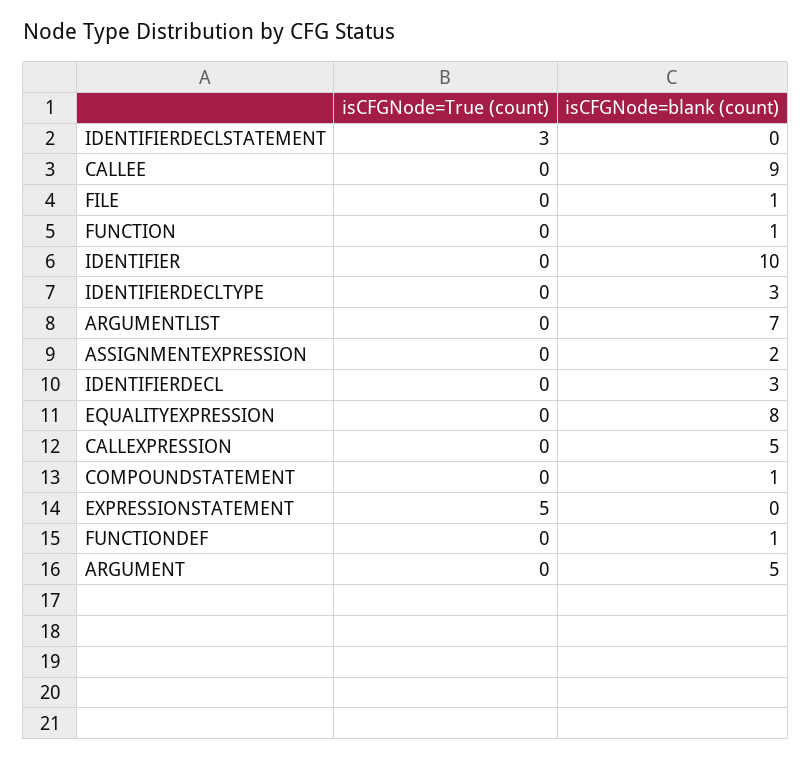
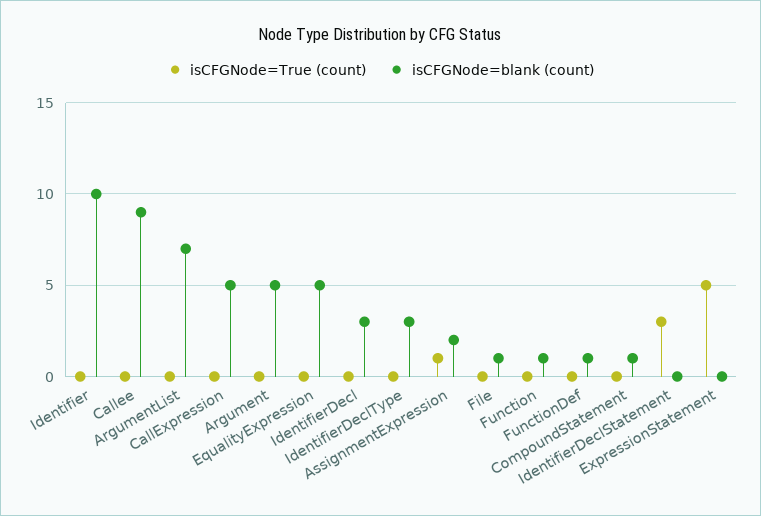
  {
    "isCFGNode=True (count)": {
      "IDENTIFIERDECLSTATEMENT": 3,
      "CALLEE": 0,
      "FILE": 0,
      "FUNCTION": 0,
      "IDENTIFIER": 0,
      "IDENTIFIERDECLTYPE": 0,
      "ARGUMENTLIST": 0,
-     "ASSIGNMENTEXPRESSION": 0,
+     "ASSIGNMENTEXPRESSION": 1,
      "IDENTIFIERDECL": 0,
      "EQUALITYEXPRESSION": 0,
      "CALLEXPRESSION": 0,
      "COMPOUNDSTATEMENT": 0,
      "EXPRESSIONSTATEMENT": 5,
      "FUNCTIONDEF": 0,
      "ARGUMENT": 0
    },
    "isCFGNode=blank (count)": {
      "IDENTIFIERDECLSTATEMENT": 0,
      "CALLEE": 9,
      "FILE": 1,
      "FUNCTION": 1,
      "IDENTIFIER": 10,
      "IDENTIFIERDECLTYPE": 3,
      "ARGUMENTLIST": 7,
      "ASSIGNMENTEXPRESSION": 2,
      "IDENTIFIERDECL": 3,
-     "EQUALITYEXPRESSION": 8,
+     "EQUALITYEXPRESSION": 5,
      "CALLEXPRESSION": 5,
      "COMPOUNDSTATEMENT": 1,
      "EXPRESSIONSTATEMENT": 0,
      "FUNCTIONDEF": 1,
      "ARGUMENT": 5
    }
  }

